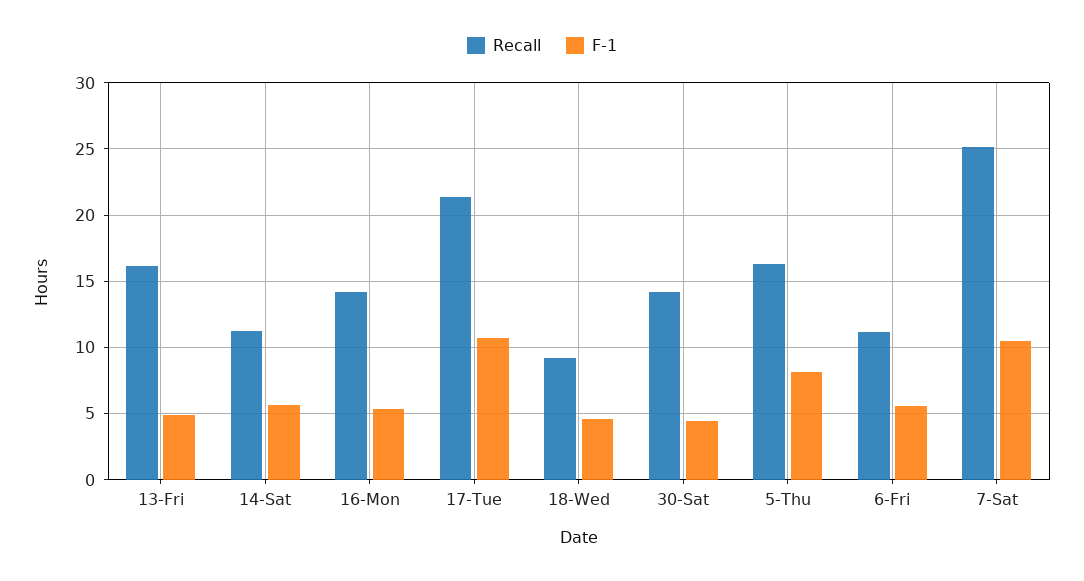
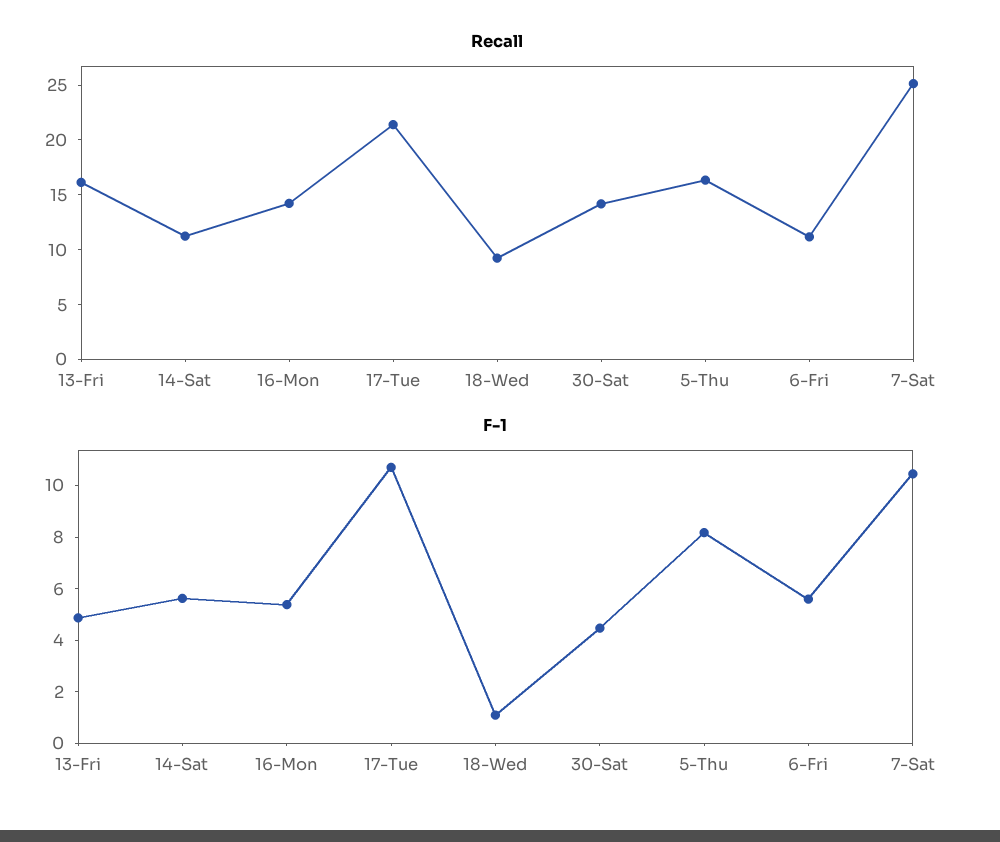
  {
    "Recall": {
      "13-Fri": 16,
      "14-Sat": 11,
      "16-Mon": 14,
      "17-Tue": 21.5,
      "18-Wed": 9,
      "30-Sat": 14,
      "5-Thu": 16.5,
      "6-Fri": 11,
      "7-Sat": 25
    },
    "F-1": {
      "13-Fri": 5,
      "14-Sat": 5.5,
      "16-Mon": 5.5,
      "17-Tue": 10.5,
-     "18-Wed": 4.5,
+     "18-Wed": 1,
      "30-Sat": 4.5,
      "5-Thu": 8,
      "6-Fri": 5.5,
      "7-Sat": 10.5
    }
  }

